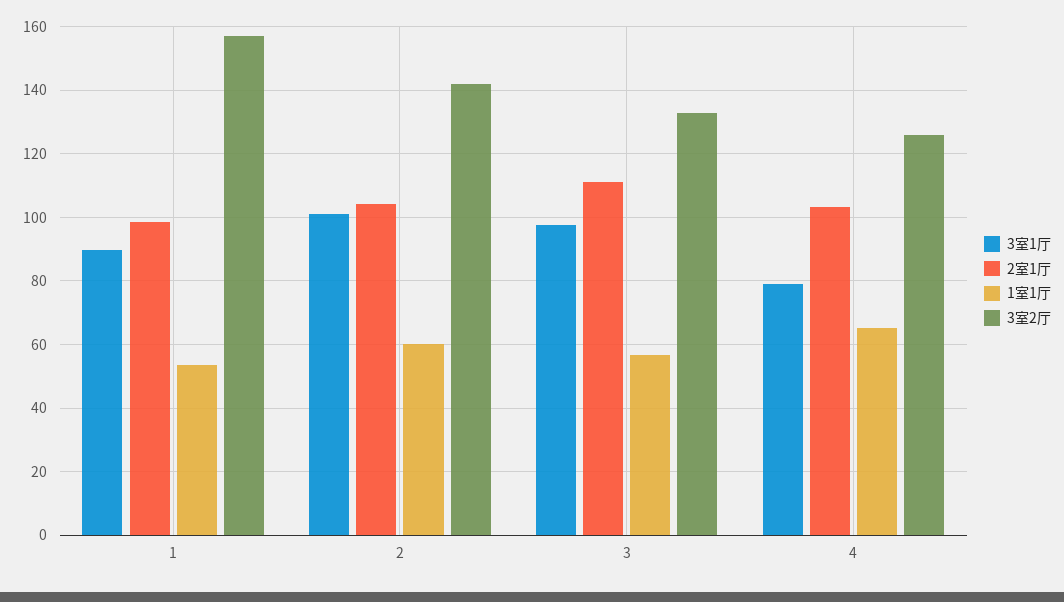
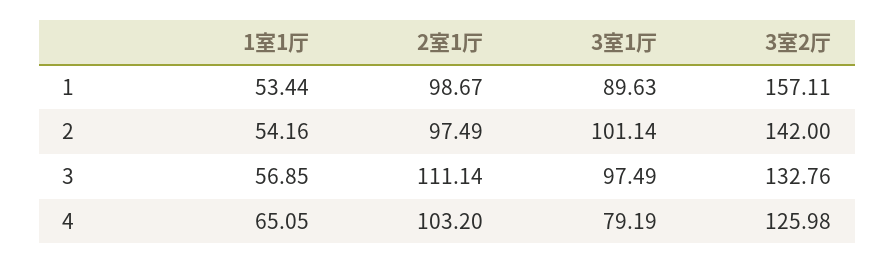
  {
    "3室1厅": {
      "1": 89.63,
      "2": 101.14,
      "3": 97.49,
      "4": 79.19
    },
    "2室1厅": {
      "1": 98.67,
-     "2": 104,
+     "2": 97.49,
      "3": 111.14,
      "4": 103.2
    },
    "1室1厅": {
      "1": 53.44,
-     "2": 60,
+     "2": 54.16,
      "3": 56.85,
      "4": 65.05
    },
    "3室2厅": {
      "1": 157.11,
      "2": 142,
      "3": 132.76,
      "4": 125.98
    }
  }

